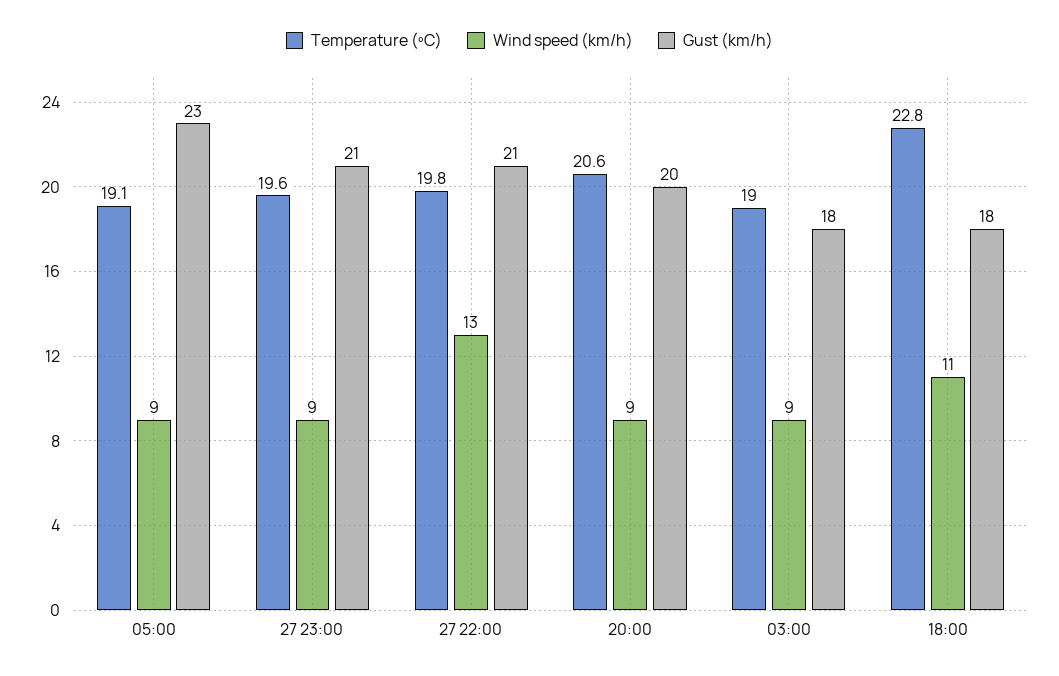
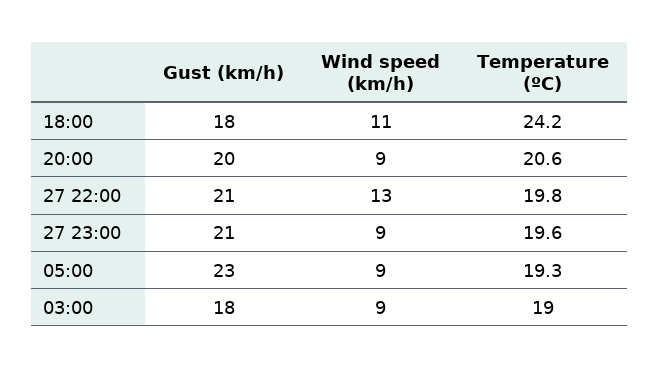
  {
    "Temperature (ºC)": {
-     "05:00": 19.1,
+     "05:00": 19.3,
      "27 23:00": 19.6,
      "27 22:00": 19.8,
      "20:00": 20.6,
      "03:00": 19,
-     "18:00": 22.8
+     "18:00": 24.2
    },
    "Wind speed (km/h)": {
      "05:00": 9,
      "27 23:00": 9,
      "27 22:00": 13,
      "20:00": 9,
      "03:00": 9,
      "18:00": 11
    },
    "Gust (km/h)": {
      "05:00": 23,
      "27 23:00": 21,
      "27 22:00": 21,
      "20:00": 20,
      "03:00": 18,
      "18:00": 18
    }
  }

